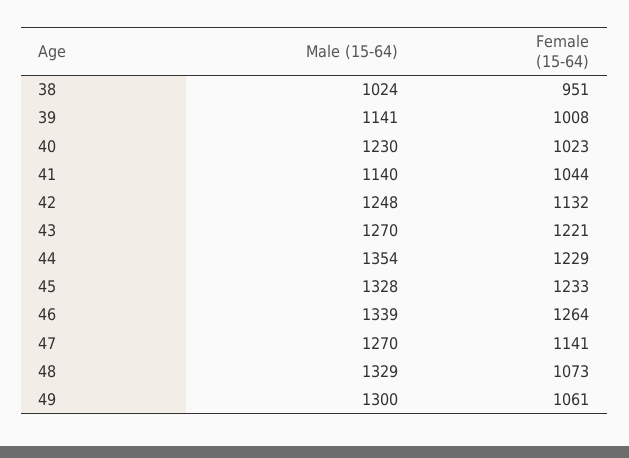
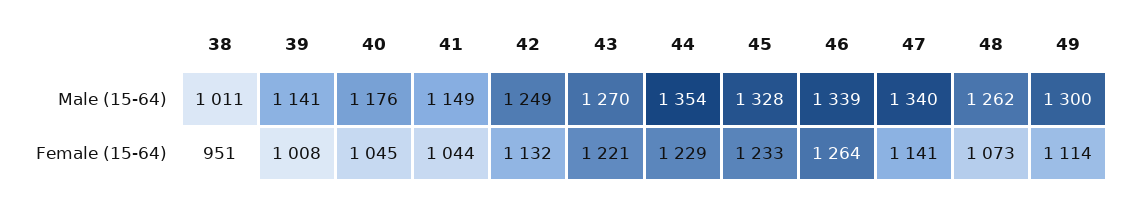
  {
    "Male (15-64)": {
-     "38": 1024,
+     "38": 1011,
      "39": 1141,
-     "40": 1230,
+     "40": 1176,
-     "41": 1140,
+     "41": 1149,
-     "42": 1248,
+     "42": 1249,
      "43": 1270,
      "44": 1354,
      "45": 1328,
      "46": 1339,
-     "47": 1270,
+     "47": 1340,
-     "48": 1329,
+     "48": 1262,
      "49": 1300
    },
    "Female (15-64)": {
      "38": 951,
      "39": 1008,
-     "40": 1023,
+     "40": 1045,
      "41": 1044,
      "42": 1132,
      "43": 1221,
      "44": 1229,
      "45": 1233,
      "46": 1264,
      "47": 1141,
      "48": 1073,
-     "49": 1061
+     "49": 1114
    }
  }

